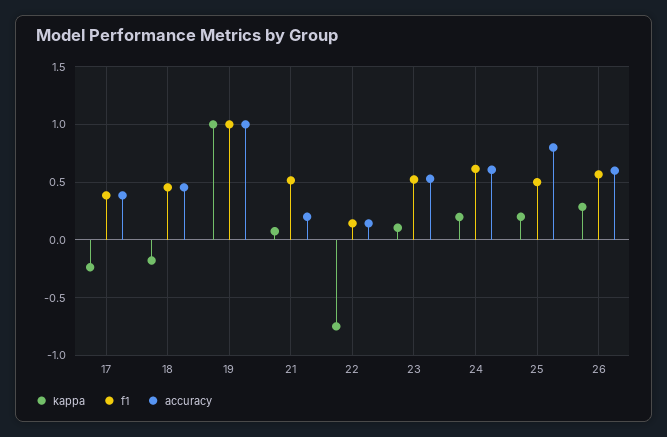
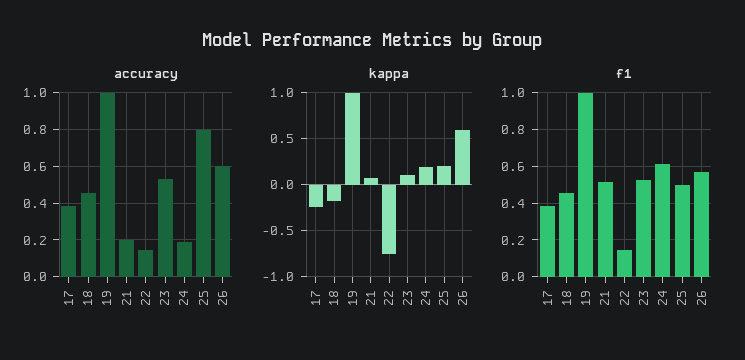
  {
    "kappa": {
      "17": -0.2,
      "18": -0.2,
      "19": 1,
      "21": 0.1,
      "22": -0.8,
      "23": 0.1,
      "24": 0.2,
      "25": 0.2,
-     "26": 0.3
+     "26": 0.6
    },
    "f1": {
      "17": 0.4,
      "18": 0.45,
      "19": 1,
      "21": 0.5,
      "22": 0.15,
      "23": 0.5,
      "24": 0.6,
      "25": 0.5,
      "26": 0.55
    },
    "accuracy": {
      "17": 0.4,
      "18": 0.45,
      "19": 1,
      "21": 0.2,
      "22": 0.15,
      "23": 0.55,
-     "24": 0.6,
+     "24": 0.2,
      "25": 0.8,
      "26": 0.6
    }
  }

